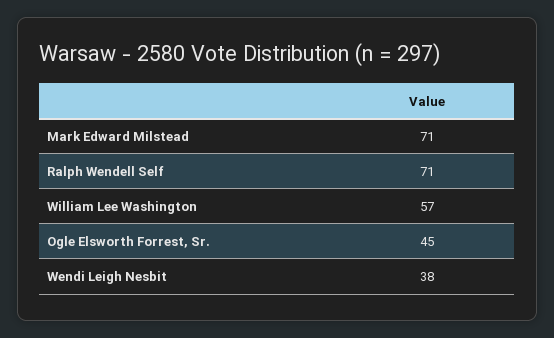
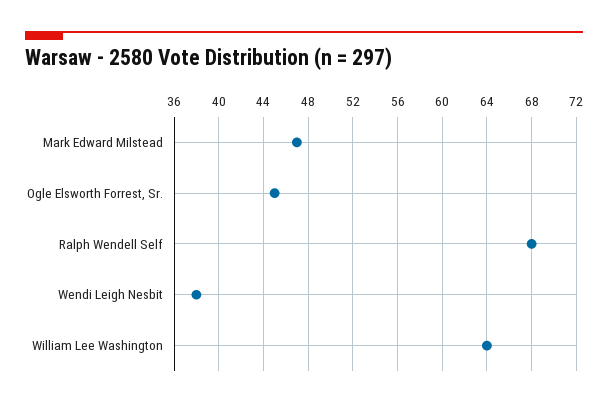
  {
-   "Mark Edward Milstead": 71,
+   "Mark Edward Milstead": 47,
-   "Ralph Wendell Self": 71,
+   "Ralph Wendell Self": 68,
-   "William Lee Washington": 57,
+   "William Lee Washington": 64,
    "Ogle Elsworth Forrest, Sr.": 45,
    "Wendi Leigh Nesbit": 38
  }

